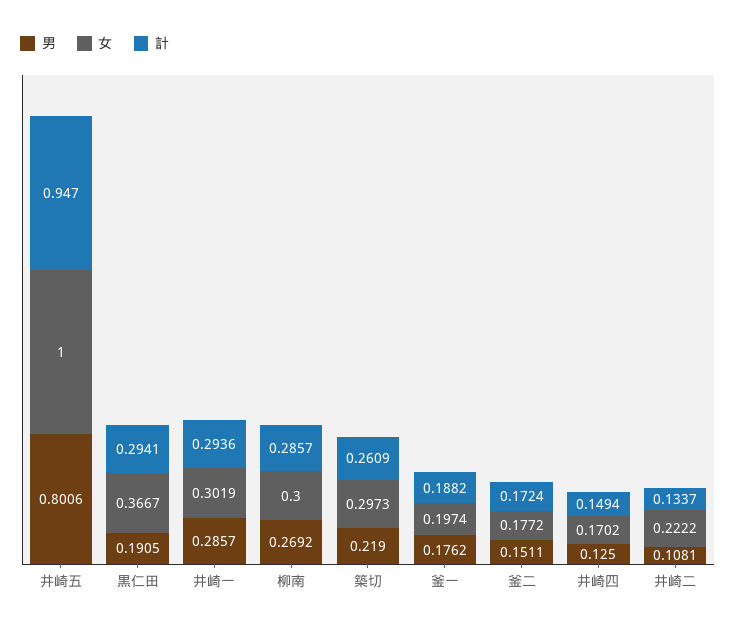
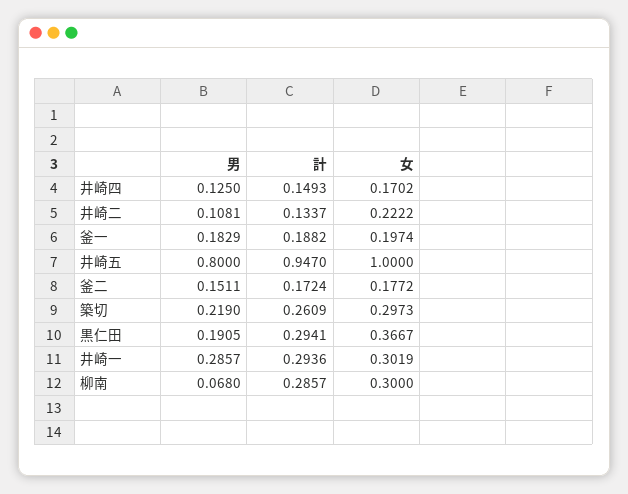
  {
    "男": {
-     "井崎五": 0.8006,
+     "井崎五": 0.8,
      "黒仁田": 0.1905,
      "井崎一": 0.2857,
-     "柳南": 0.2692,
+     "柳南": 0.068,
      "築切": 0.219,
-     "釜一": 0.1762,
+     "釜一": 0.1829,
      "釜二": 0.1511,
      "井崎四": 0.125,
      "井崎二": 0.1081
    },
    "女": {
      "井崎五": 1,
      "黒仁田": 0.3667,
      "井崎一": 0.3019,
      "柳南": 0.3,
      "築切": 0.2973,
      "釜一": 0.1974,
      "釜二": 0.1772,
      "井崎四": 0.1702,
      "井崎二": 0.2222
    },
    "計": {
      "井崎五": 0.947,
      "黒仁田": 0.2941,
      "井崎一": 0.2936,
      "柳南": 0.2857,
      "築切": 0.2609,
      "釜一": 0.1882,
      "釜二": 0.1724,
-     "井崎四": 0.1494,
+     "井崎四": 0.1493,
      "井崎二": 0.1337
    }
  }

